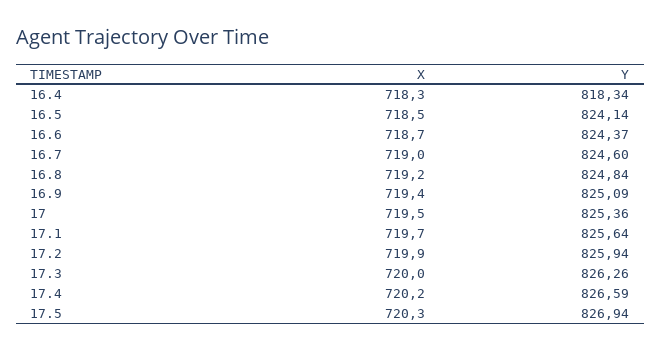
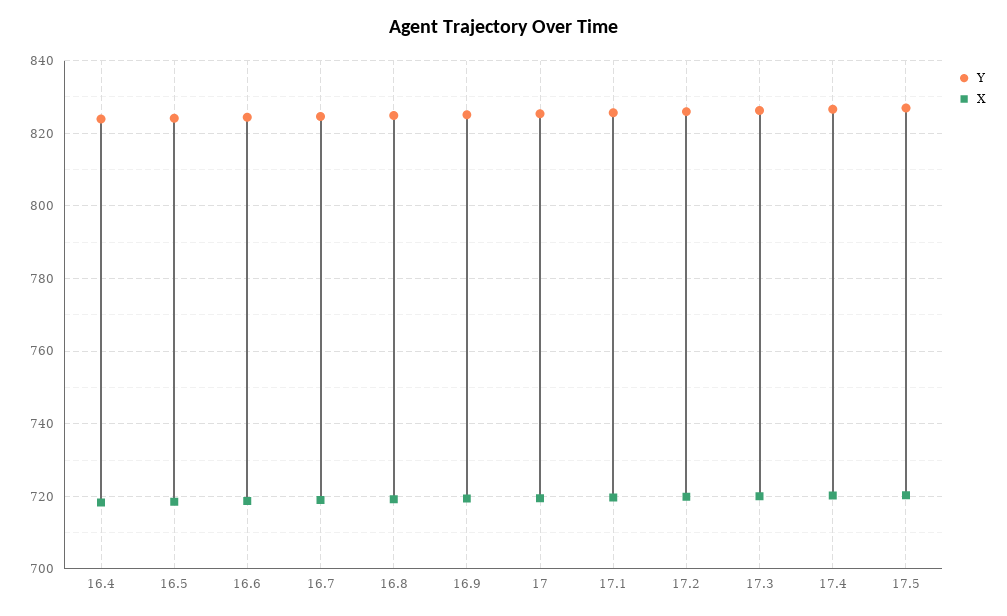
  {
    "X": {
      "16.4": 718.3,
      "16.5": 718.5,
      "16.6": 718.7,
      "16.7": 719,
      "16.8": 719.2,
      "16.9": 719.4,
      "17": 719.5,
      "17.1": 719.7,
      "17.2": 719.9,
      "17.3": 720,
      "17.4": 720.2,
      "17.5": 720.3
    },
    "Y": {
-     "16.4": 818.34,
+     "16.4": 824,
      "16.5": 824.14,
      "16.6": 824.37,
      "16.7": 824.6,
      "16.8": 824.84,
      "16.9": 825.09,
      "17": 825.36,
      "17.1": 825.64,
      "17.2": 825.94,
      "17.3": 826.26,
      "17.4": 826.59,
      "17.5": 826.94
    }
  }

